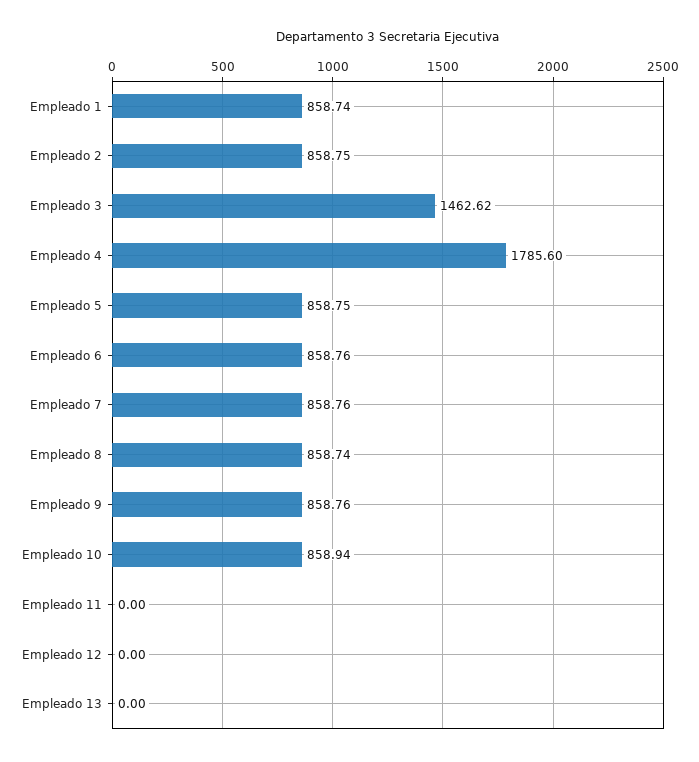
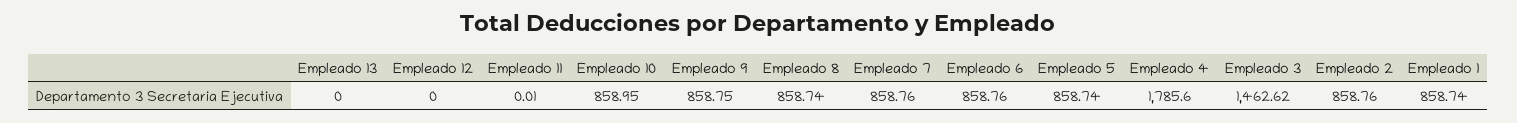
  {
    "Empleado 1": 858.74,
-   "Empleado 2": 858.75,
+   "Empleado 2": 858.76,
    "Empleado 3": 1462.62,
    "Empleado 4": 1785.6,
-   "Empleado 5": 858.75,
+   "Empleado 5": 858.74,
    "Empleado 6": 858.76,
    "Empleado 7": 858.76,
    "Empleado 8": 858.74,
-   "Empleado 9": 858.76,
+   "Empleado 9": 858.75,
-   "Empleado 10": 858.94,
+   "Empleado 10": 858.95,
-   "Empleado 11": 0,
+   "Empleado 11": 0.01,
    "Empleado 12": 0,
    "Empleado 13": 0
  }

